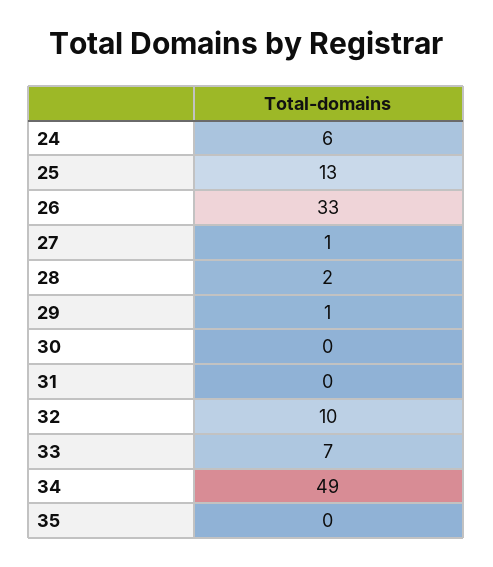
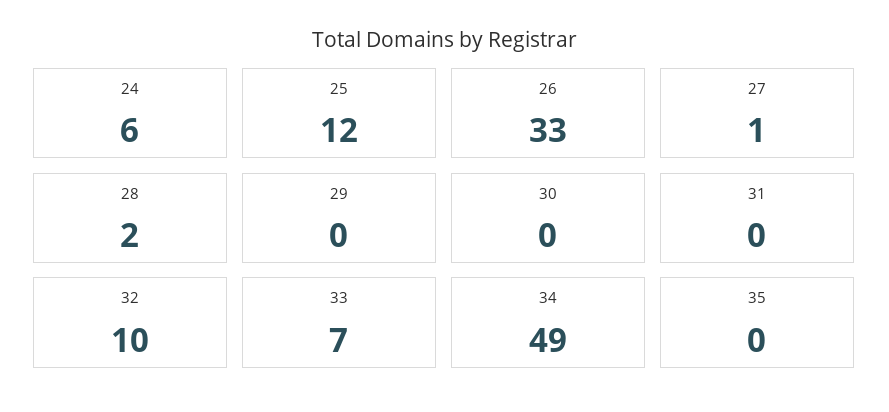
  {
    "24": 6,
-   "25": 13,
+   "25": 12,
    "26": 33,
    "27": 1,
    "28": 2,
-   "29": 1,
+   "29": 0,
    "30": 0,
    "31": 0,
    "32": 10,
    "33": 7,
    "34": 49,
    "35": 0
  }

